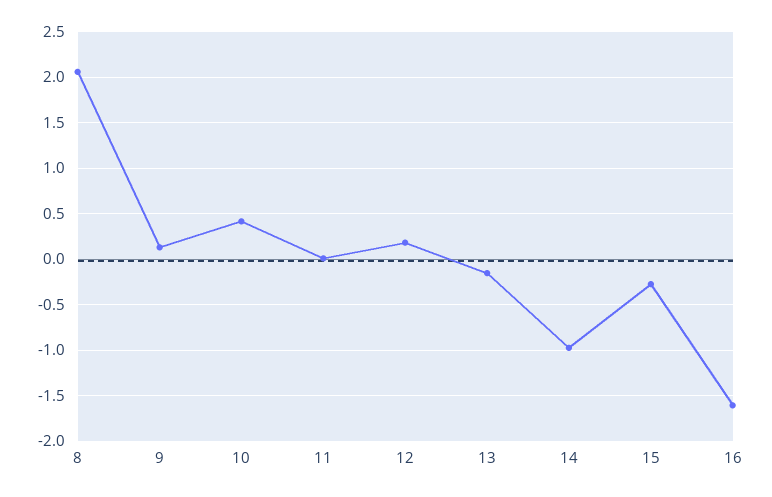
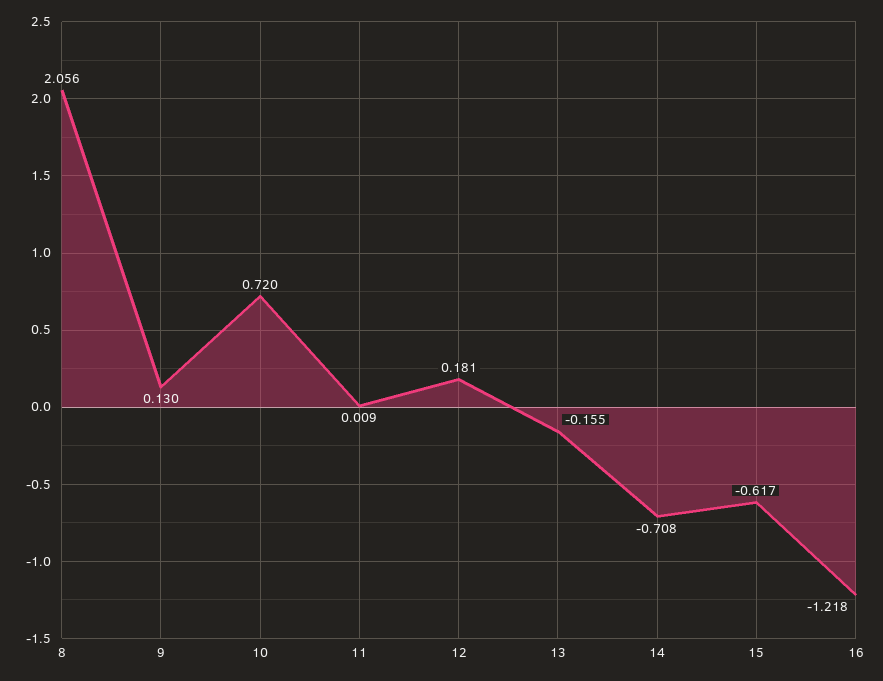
  {
    "8": 2.056,
    "9": 0.13,
-   "10": 0.4,
+   "10": 0.72,
    "11": 0.009,
    "12": 0.181,
    "13": -0.155,
-   "14": -1,
+   "14": -0.708,
-   "15": -0.3,
+   "15": -0.617,
-   "16": -1.6
+   "16": -1.218
  }

